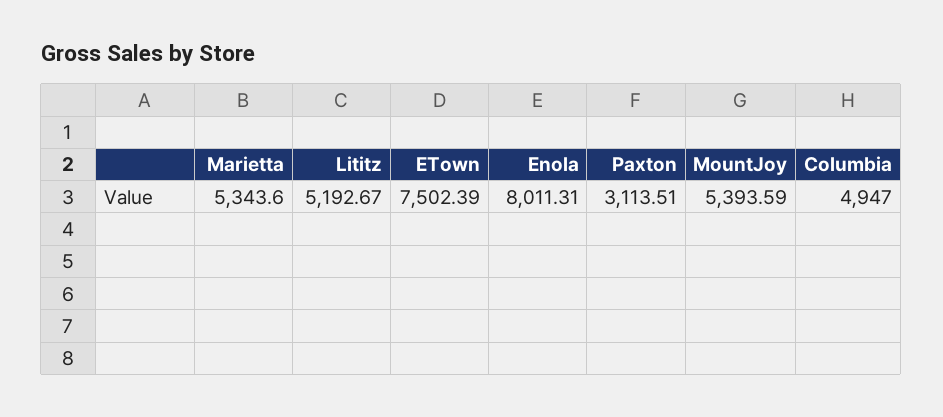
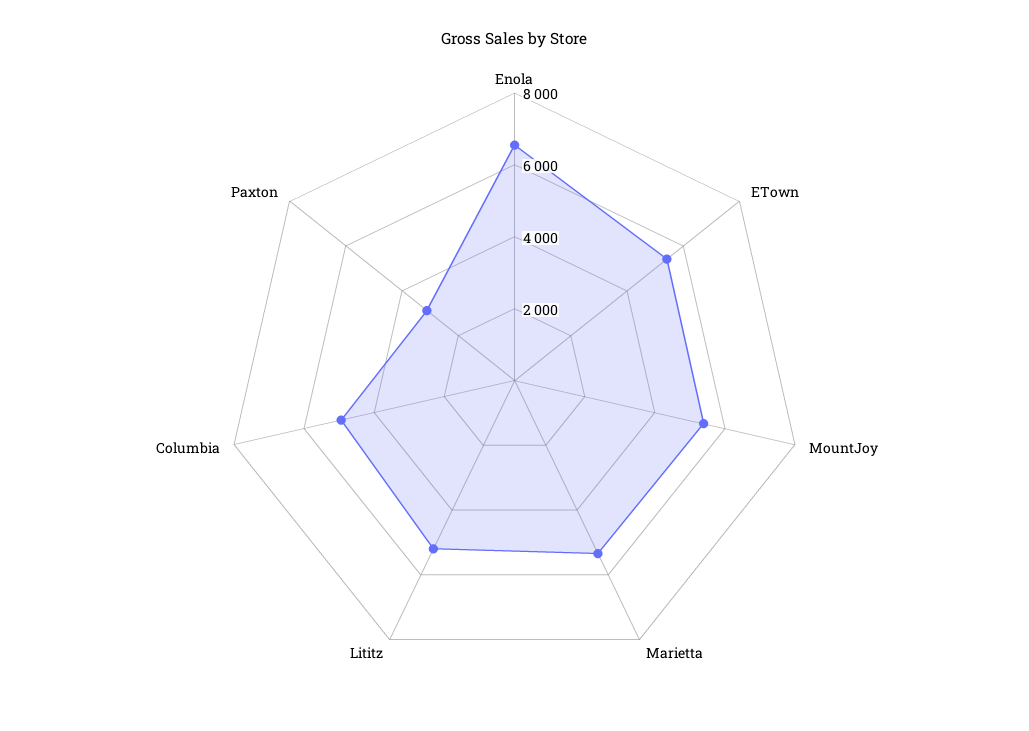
  {
    "Marietta": 5343.6,
    "Lititz": 5192.67,
-   "ETown": 7502.39,
+   "ETown": 5500,
-   "Enola": 8011.31,
+   "Enola": 6500,
    "Paxton": 3113.51,
    "MountJoy": 5393.59,
    "Columbia": 4947
  }

